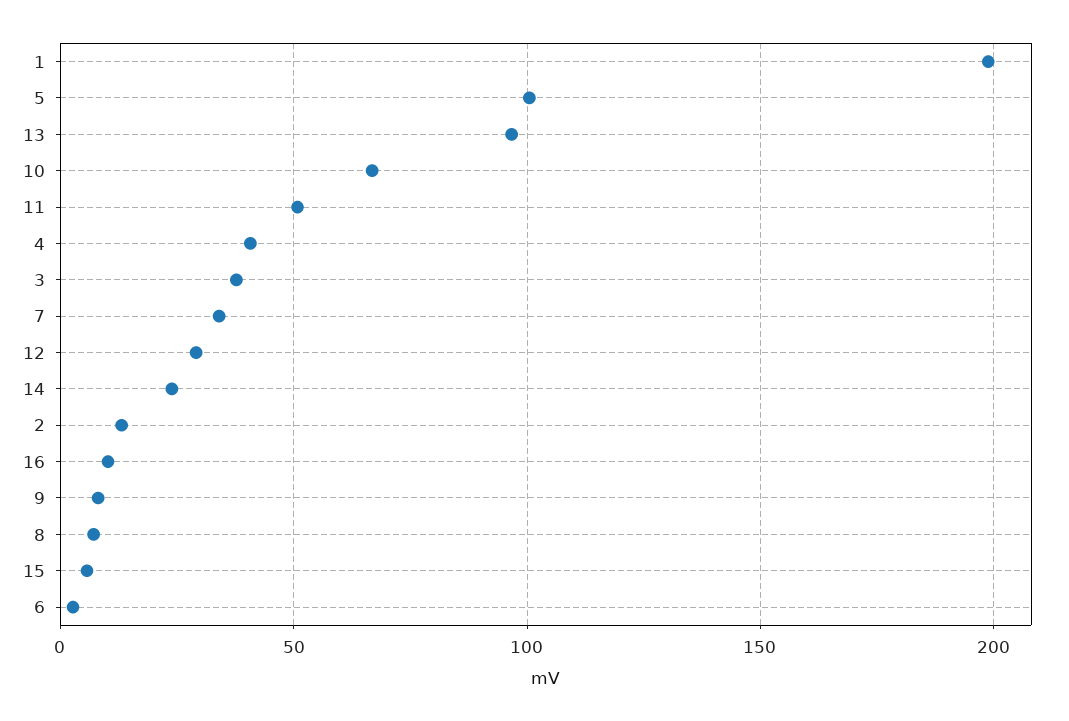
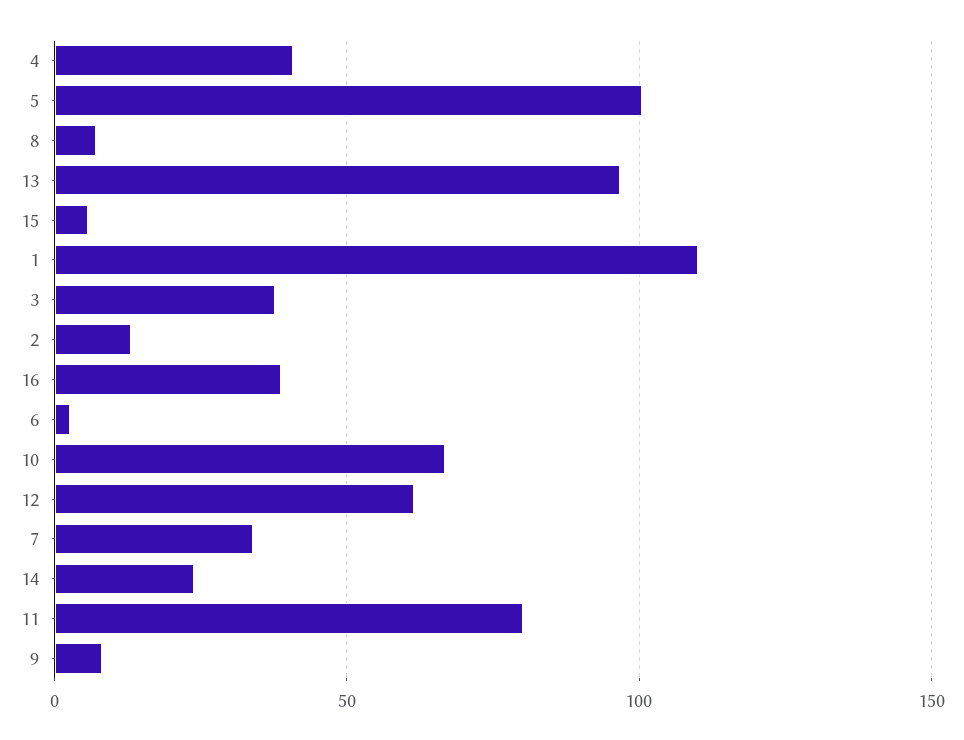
  {
-   "1": 200,
+   "1": 110,
    "5": 100,
    "13": 95,
    "10": 65,
-   "11": 50,
+   "11": 80,
    "4": 40,
    "3": 40,
    "7": 35,
-   "12": 30,
+   "12": 60,
    "14": 25,
    "2": 15,
-   "16": 10,
+   "16": 40,
    "9": 10,
    "8": 5,
    "15": 5,
    "6": 5
  }

